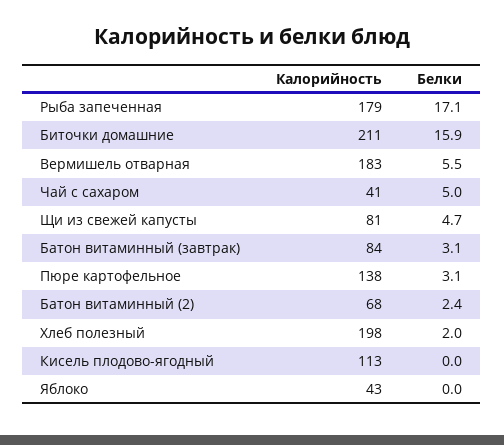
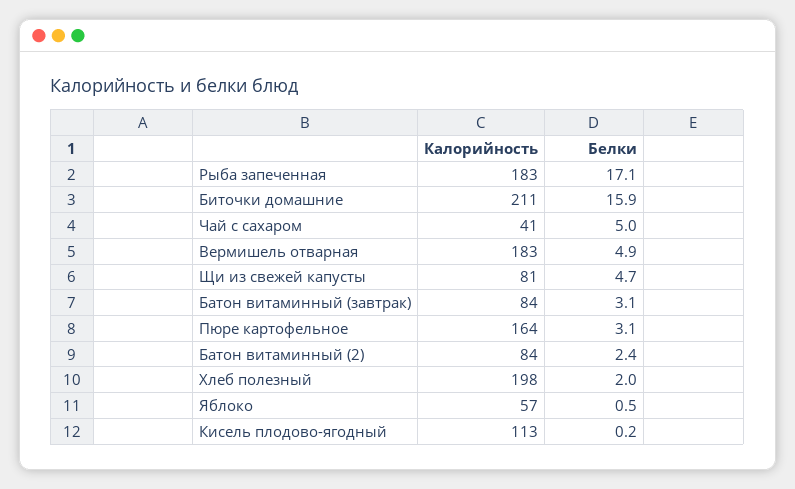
  {
    "Калорийность": {
-     "Рыба запеченная": 179,
+     "Рыба запеченная": 183,
      "Биточки домашние": 211,
      "Вермишель отварная": 183,
      "Чай с сахаром": 41,
      "Щи из свежей капусты": 81,
      "Батон витаминный (завтрак)": 84,
-     "Пюре картофельное": 138,
+     "Пюре картофельное": 164,
-     "Батон витаминный (2)": 68,
+     "Батон витаминный (2)": 84,
      "Хлеб полезный": 198,
      "Кисель плодово-ягодный": 113,
-     "Яблоко": 43
+     "Яблоко": 57
    },
    "Белки": {
      "Рыба запеченная": 17.1,
      "Биточки домашние": 15.9,
-     "Вермишель отварная": 5.5,
+     "Вермишель отварная": 4.9,
      "Чай с сахаром": 5,
      "Щи из свежей капусты": 4.7,
      "Батон витаминный (завтрак)": 3.1,
      "Пюре картофельное": 3.1,
      "Батон витаминный (2)": 2.4,
      "Хлеб полезный": 2,
-     "Кисель плодово-ягодный": 0,
+     "Кисель плодово-ягодный": 0.2,
-     "Яблоко": 0
+     "Яблоко": 0.5
    }
  }

